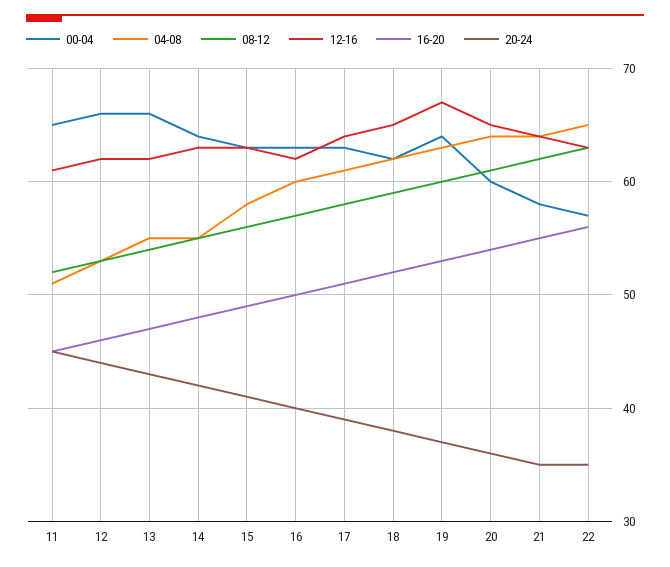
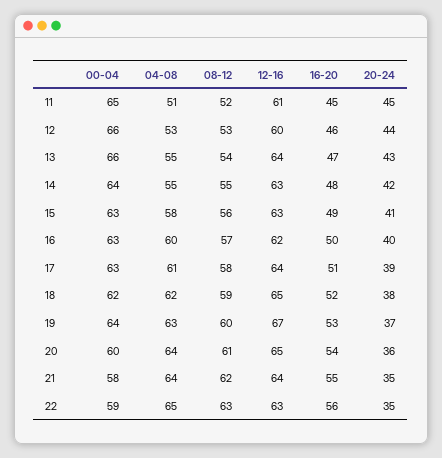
  {
    "00-04": {
      "11": 65,
      "12": 66,
      "13": 66,
      "14": 64,
      "15": 63,
      "16": 63,
      "17": 63,
      "18": 62,
      "19": 64,
      "20": 60,
      "21": 58,
-     "22": 57
+     "22": 59
    },
    "04-08": {
      "11": 51,
      "12": 53,
      "13": 55,
      "14": 55,
      "15": 58,
      "16": 60,
      "17": 61,
      "18": 62,
      "19": 63,
      "20": 64,
      "21": 64,
      "22": 65
    },
    "08-12": {
      "11": 52,
      "12": 53,
      "13": 54,
      "14": 55,
      "15": 56,
      "16": 57,
      "17": 58,
      "18": 59,
      "19": 60,
      "20": 61,
      "21": 62,
      "22": 63
    },
    "12-16": {
      "11": 61,
-     "12": 62,
+     "12": 60,
-     "13": 62,
+     "13": 64,
      "14": 63,
      "15": 63,
      "16": 62,
      "17": 64,
      "18": 65,
      "19": 67,
      "20": 65,
      "21": 64,
      "22": 63
    },
    "16-20": {
      "11": 45,
      "12": 46,
      "13": 47,
      "14": 48,
      "15": 49,
      "16": 50,
      "17": 51,
      "18": 52,
      "19": 53,
      "20": 54,
      "21": 55,
      "22": 56
    },
    "20-24": {
      "11": 45,
      "12": 44,
      "13": 43,
      "14": 42,
      "15": 41,
      "16": 40,
      "17": 39,
      "18": 38,
      "19": 37,
      "20": 36,
      "21": 35,
      "22": 35
    }
  }

